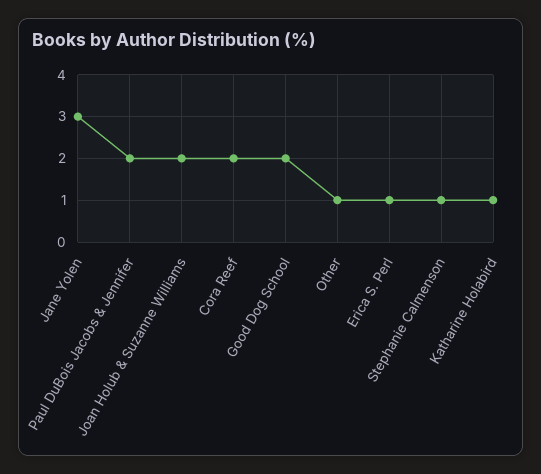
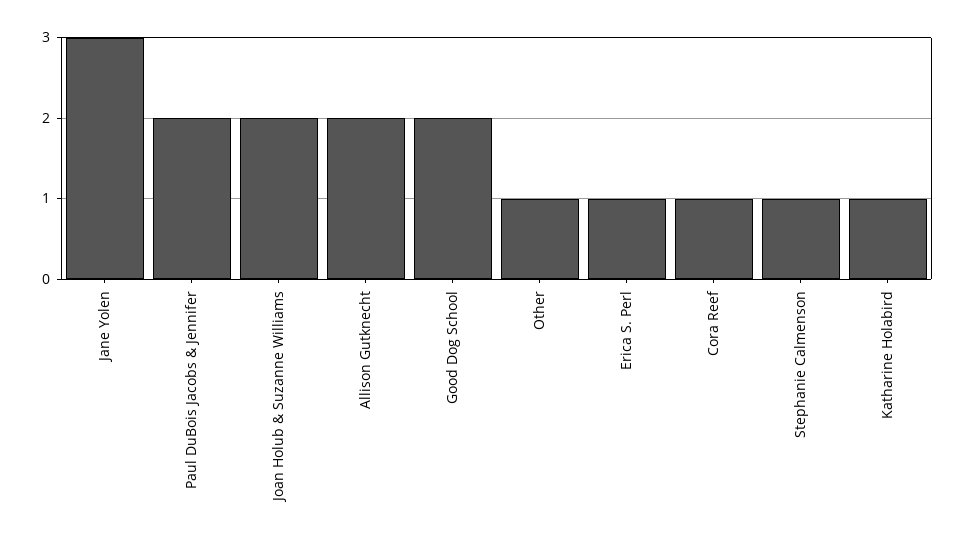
  {
    "Jane Yolen": 3,
    "Paul DuBois Jacobs & Jennifer": 2,
    "Joan Holub & Suzanne Williams": 2,
-   "Cora Reef": 2,
+   "Cora Reef": 1,
    "Good Dog School": 2,
    "Other": 1,
    "Erica S. Perl": 1,
    "Stephanie Calmenson": 1,
-   "Katharine Holabird": 1
+   "Katharine Holabird": 1,
+   "Allison Gutknecht": 2
  }

